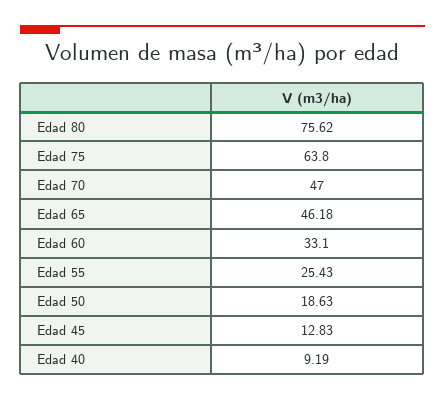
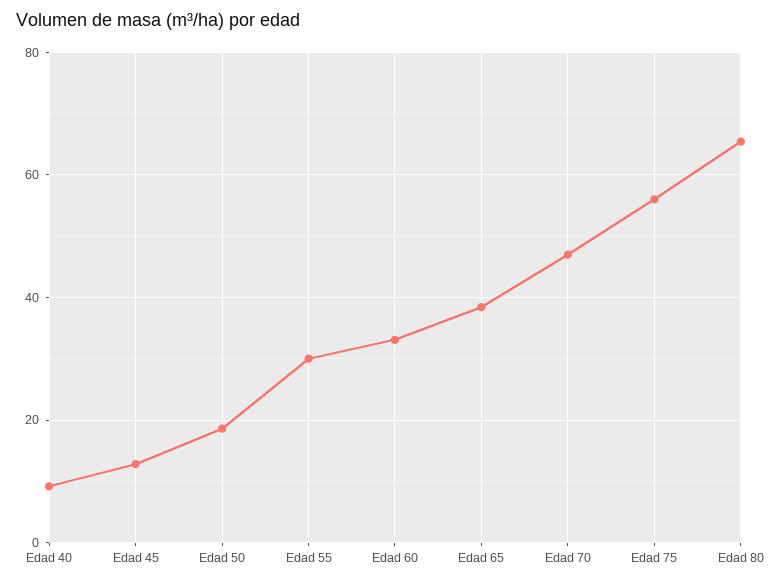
  {
-   "Edad 80": 75.62,
+   "Edad 80": 66,
-   "Edad 75": 63.8,
+   "Edad 75": 56,
    "Edad 70": 47,
-   "Edad 65": 46.18,
+   "Edad 65": 38,
    "Edad 60": 33.1,
-   "Edad 55": 25.43,
+   "Edad 55": 30,
    "Edad 50": 18.63,
    "Edad 45": 12.83,
    "Edad 40": 9.19
  }

